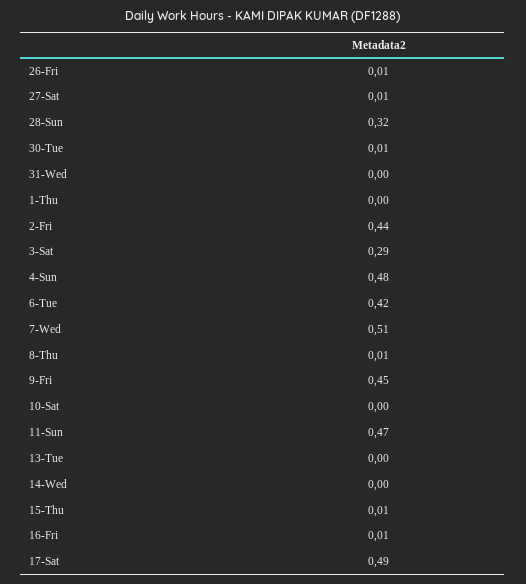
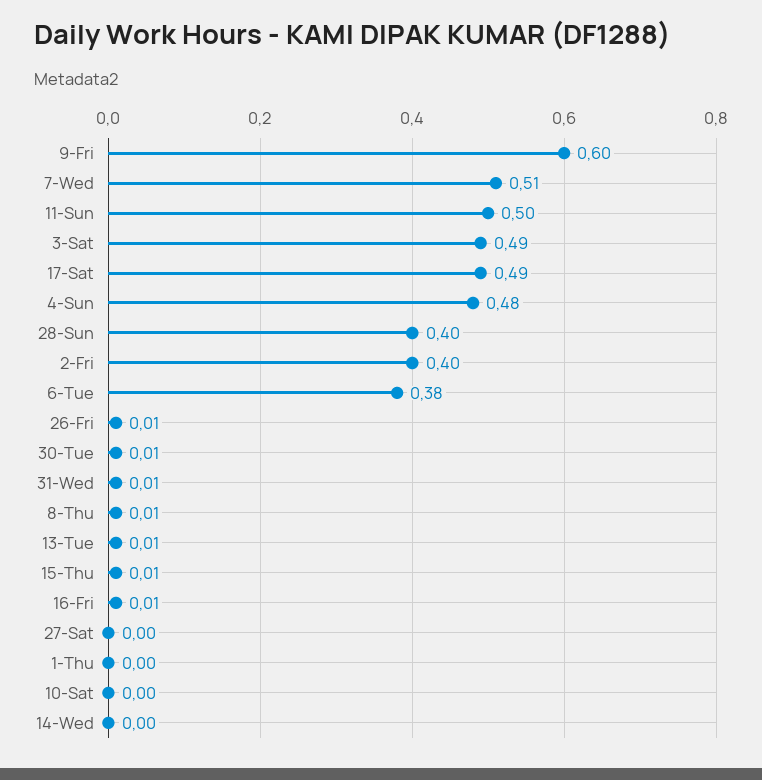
  {
    "26-Fri": 0.01,
-   "27-Sat": 0.01,
+   "27-Sat": 0,
-   "28-Sun": 0.32,
+   "28-Sun": 0.4,
    "30-Tue": 0.01,
-   "31-Wed": 0,
+   "31-Wed": 0.01,
    "1-Thu": 0,
-   "2-Fri": 0.44,
+   "2-Fri": 0.4,
-   "3-Sat": 0.29,
+   "3-Sat": 0.49,
    "4-Sun": 0.48,
-   "6-Tue": 0.42,
+   "6-Tue": 0.38,
    "7-Wed": 0.51,
    "8-Thu": 0.01,
-   "9-Fri": 0.45,
+   "9-Fri": 0.6,
    "10-Sat": 0,
-   "11-Sun": 0.47,
+   "11-Sun": 0.5,
-   "13-Tue": 0,
+   "13-Tue": 0.01,
    "14-Wed": 0,
    "15-Thu": 0.01,
    "16-Fri": 0.01,
    "17-Sat": 0.49
  }

